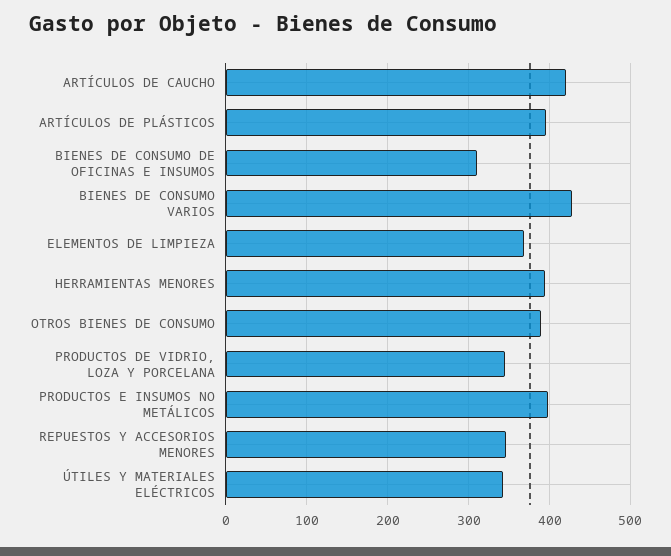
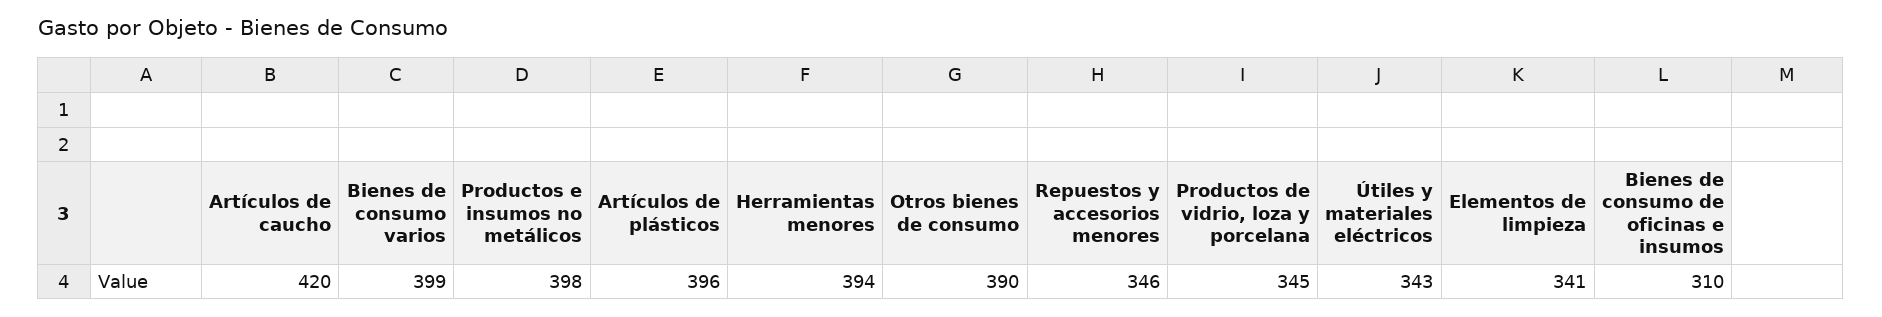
  {
    "ARTÍCULOS DE CAUCHO": 420,
    "ARTÍCULOS DE PLÁSTICOS": 396,
    "BIENES DE CONSUMO DE OFICINAS E INSUMOS": 310,
-   "BIENES DE CONSUMO VARIOS": 430,
+   "BIENES DE CONSUMO VARIOS": 399,
-   "ELEMENTOS DE LIMPIEZA": 370,
+   "ELEMENTOS DE LIMPIEZA": 341,
    "HERRAMIENTAS MENORES": 394,
    "OTROS BIENES DE CONSUMO": 390,
    "PRODUCTOS DE VIDRIO, LOZA Y PORCELANA": 345,
    "PRODUCTOS E INSUMOS NO METÁLICOS": 398,
    "REPUESTOS Y ACCESORIOS MENORES": 346,
    "ÚTILES Y MATERIALES ELÉCTRICOS": 343
  }

